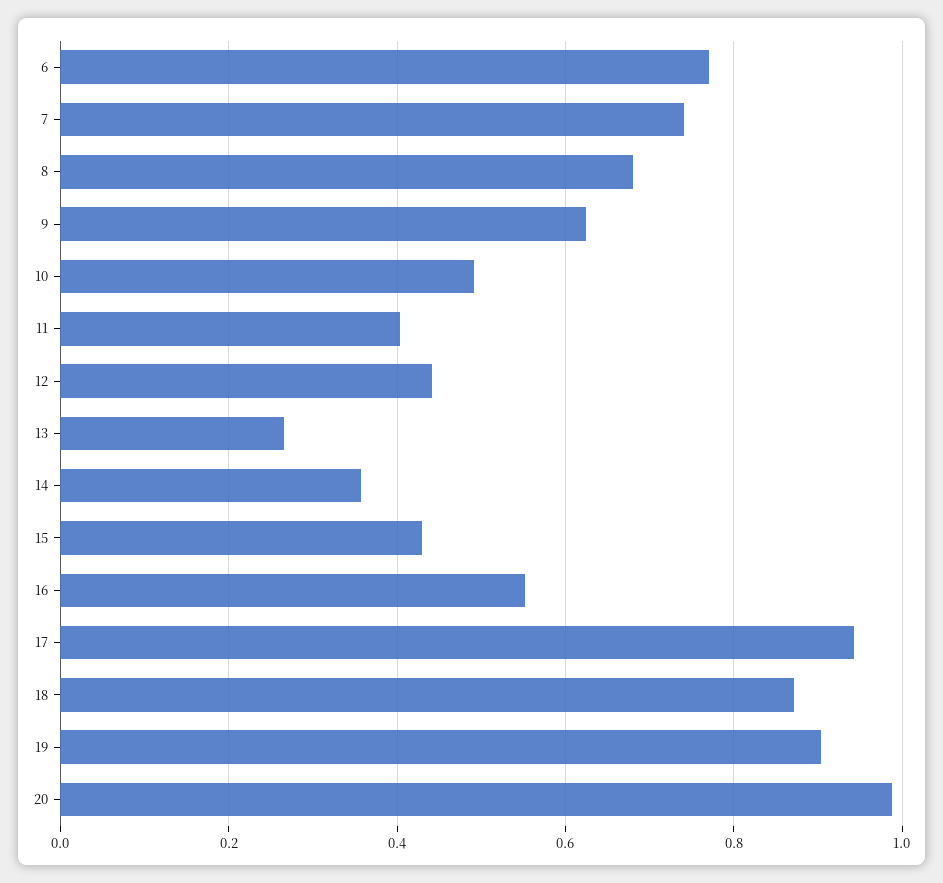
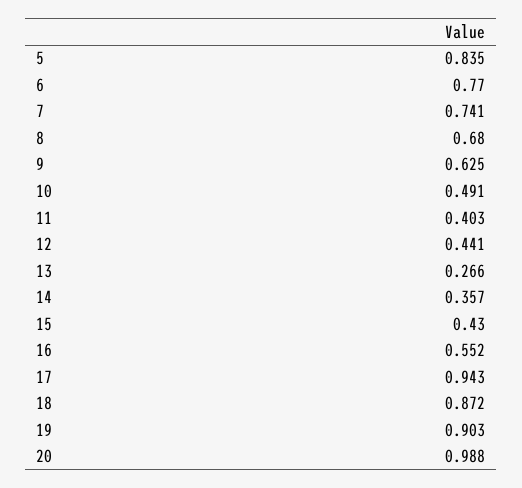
  {
    "6": 0.77,
    "7": 0.741,
    "8": 0.68,
    "9": 0.625,
    "10": 0.491,
    "11": 0.403,
    "12": 0.441,
    "13": 0.266,
    "14": 0.357,
    "15": 0.43,
    "16": 0.552,
    "17": 0.943,
    "18": 0.872,
    "19": 0.903,
-   "20": 0.988
+   "20": 0.988,
+   "5": 0.835
  }

